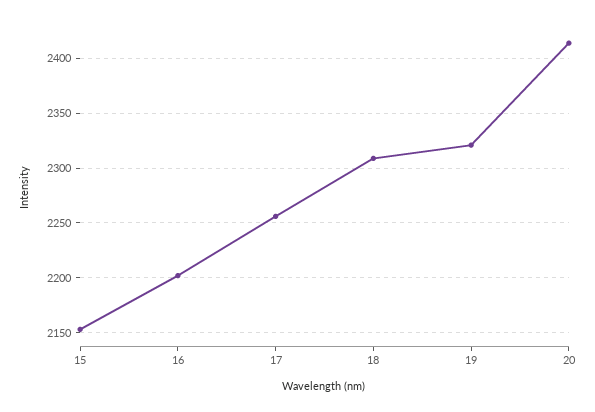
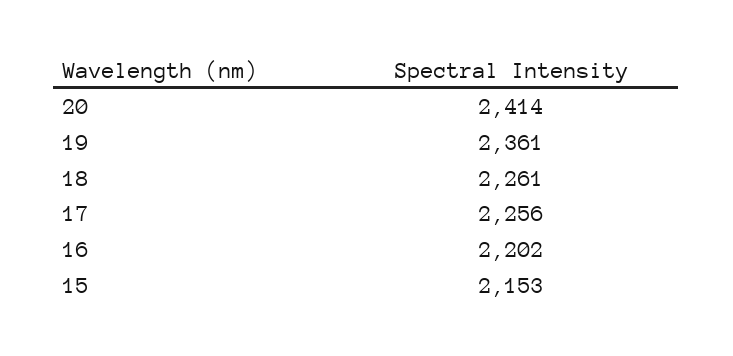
  {
    "15": 2153,
    "16": 2202,
    "17": 2256,
-   "18": 2310,
+   "18": 2261,
-   "19": 2320,
+   "19": 2361,
    "20": 2414
  }

